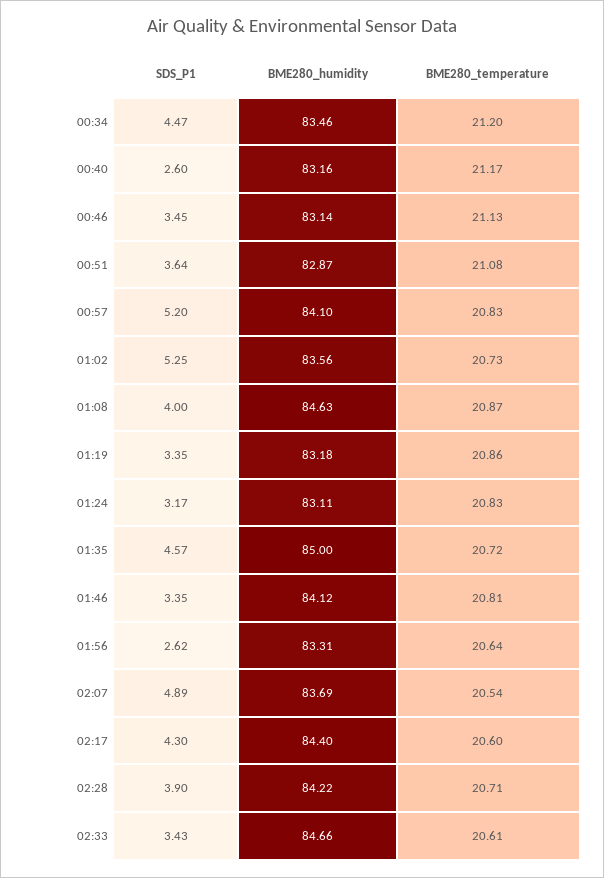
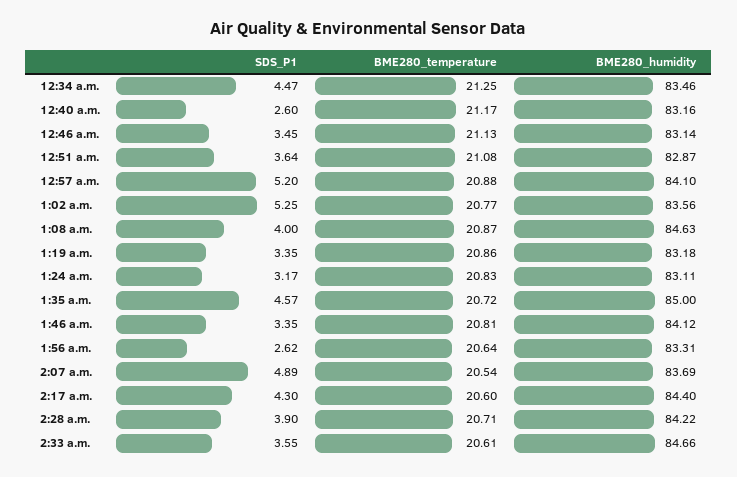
  {
    "SDS_P1": {
      "00:34": 4.47,
      "00:40": 2.6,
      "00:46": 3.45,
      "00:51": 3.64,
      "00:57": 5.2,
      "01:02": 5.25,
      "01:08": 4,
      "01:19": 3.35,
      "01:24": 3.17,
      "01:35": 4.57,
      "01:46": 3.35,
      "01:56": 2.62,
      "02:07": 4.89,
      "02:17": 4.3,
      "02:28": 3.9,
-     "02:33": 3.43
+     "02:33": 3.55
    },
    "BME280_humidity": {
      "00:34": 83.46,
      "00:40": 83.16,
      "00:46": 83.14,
      "00:51": 82.87,
      "00:57": 84.1,
      "01:02": 83.56,
      "01:08": 84.63,
      "01:19": 83.18,
      "01:24": 83.11,
      "01:35": 85,
      "01:46": 84.12,
      "01:56": 83.31,
      "02:07": 83.69,
      "02:17": 84.4,
      "02:28": 84.22,
      "02:33": 84.66
    },
    "BME280_temperature": {
-     "00:34": 21.2,
+     "00:34": 21.25,
      "00:40": 21.17,
      "00:46": 21.13,
      "00:51": 21.08,
-     "00:57": 20.83,
+     "00:57": 20.88,
-     "01:02": 20.73,
+     "01:02": 20.77,
      "01:08": 20.87,
      "01:19": 20.86,
      "01:24": 20.83,
      "01:35": 20.72,
      "01:46": 20.81,
      "01:56": 20.64,
      "02:07": 20.54,
      "02:17": 20.6,
      "02:28": 20.71,
      "02:33": 20.61
    }
  }

